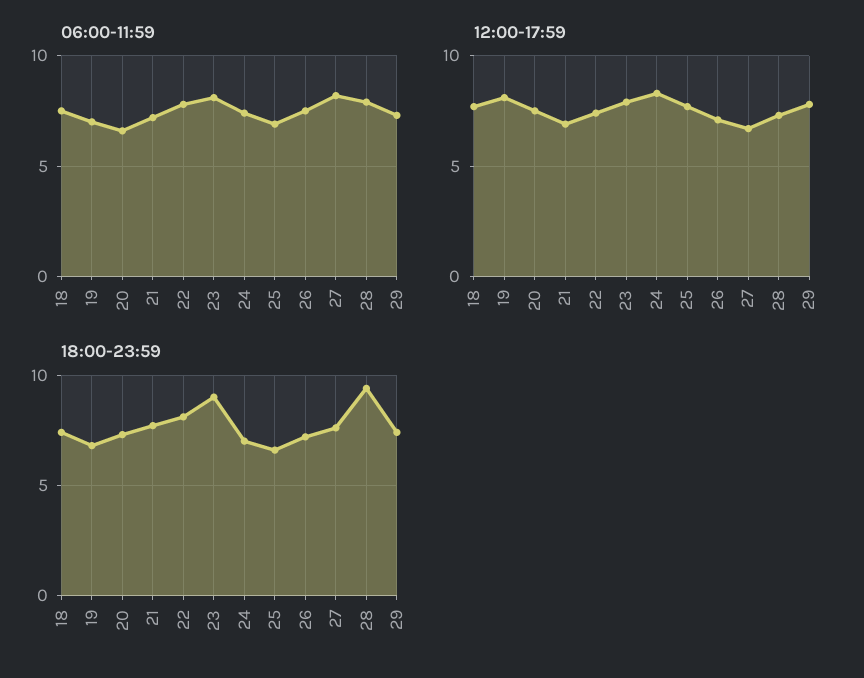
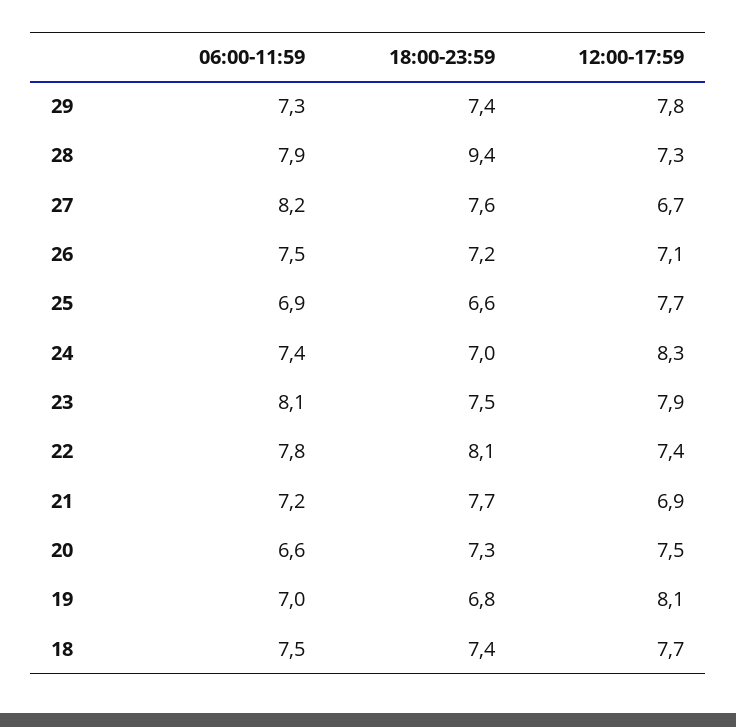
  {
    "06:00-11:59": {
      "18": 7.5,
      "19": 7,
      "20": 6.6,
      "21": 7.2,
      "22": 7.8,
      "23": 8.1,
      "24": 7.4,
      "25": 6.9,
      "26": 7.5,
      "27": 8.2,
      "28": 7.9,
      "29": 7.3
    },
    "12:00-17:59": {
      "18": 7.7,
      "19": 8.1,
      "20": 7.5,
      "21": 6.9,
      "22": 7.4,
      "23": 7.9,
      "24": 8.3,
      "25": 7.7,
      "26": 7.1,
      "27": 6.7,
      "28": 7.3,
      "29": 7.8
    },
    "18:00-23:59": {
      "18": 7.4,
      "19": 6.8,
      "20": 7.3,
      "21": 7.7,
      "22": 8.1,
-     "23": 9,
+     "23": 7.5,
      "24": 7,
      "25": 6.6,
      "26": 7.2,
      "27": 7.6,
      "28": 9.4,
      "29": 7.4
    }
  }

